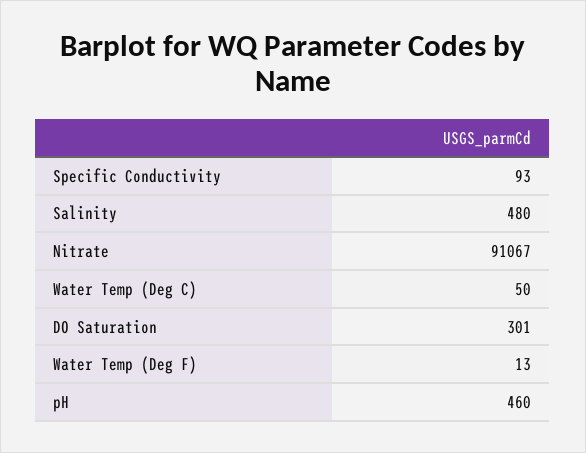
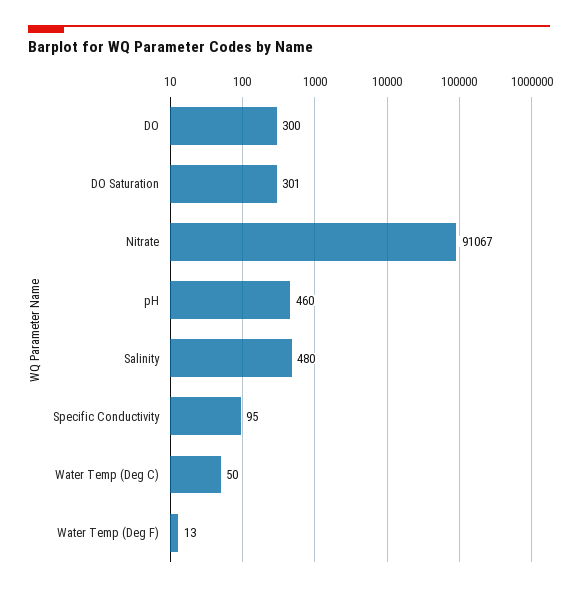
  {
-   "Specific Conductivity": 93,
+   "Specific Conductivity": 95,
    "Salinity": 480,
    "Nitrate": 91067,
    "Water Temp (Deg C)": 50,
    "DO Saturation": 301,
    "Water Temp (Deg F)": 13,
-   "pH": 460
+   "pH": 460,
+   "DO": 300
  }

